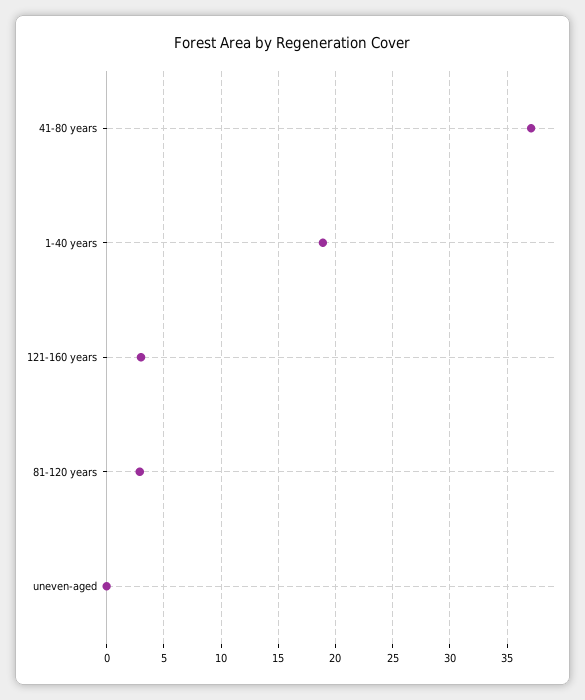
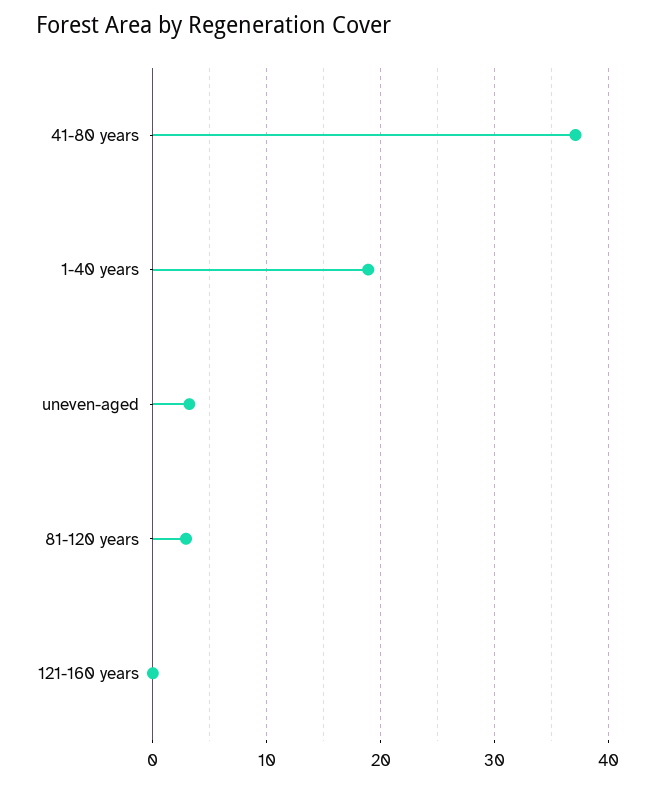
  {
    "41-80 years": 37,
    "1-40 years": 19,
-   "121-160 years": 3,
+   "121-160 years": 0,
    "81-120 years": 3,
-   "uneven-aged": 0
+   "uneven-aged": 3
  }

